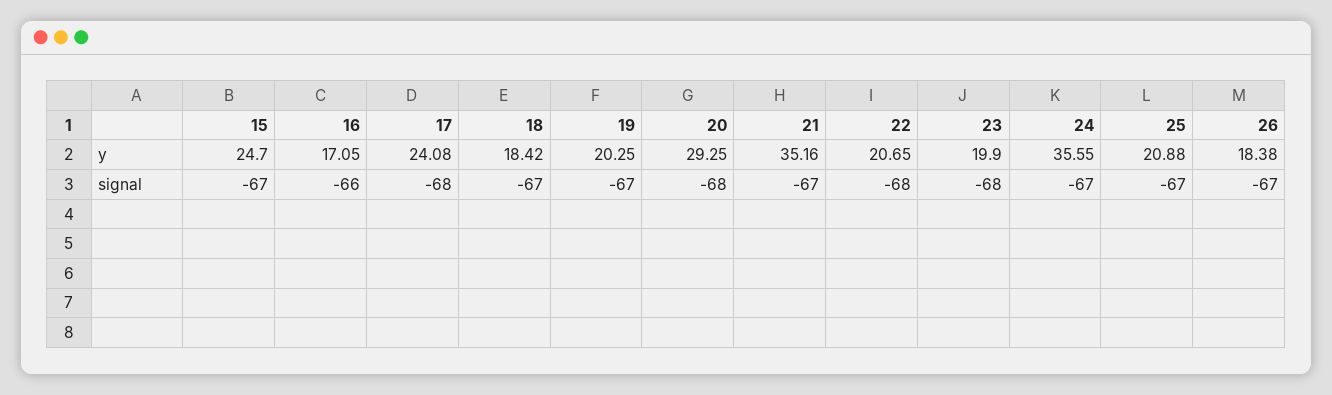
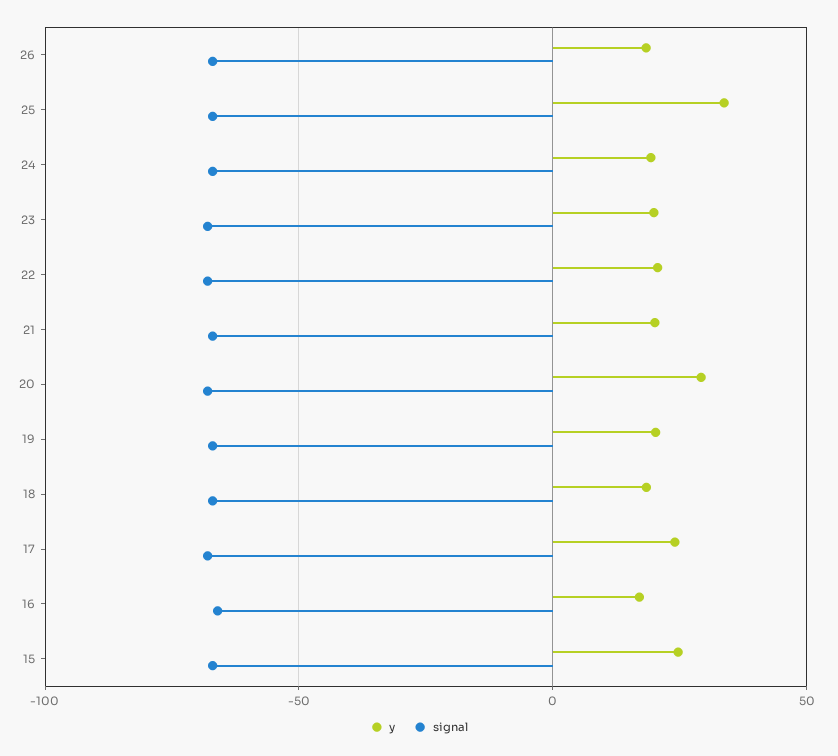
  {
    "y": {
      "15": 24.7,
      "16": 17.05,
      "17": 24.08,
      "18": 18.42,
      "19": 20.25,
      "20": 29.25,
-     "21": 35.16,
+     "21": 20,
      "22": 20.65,
      "23": 19.9,
-     "24": 35.55,
+     "24": 20,
-     "25": 20.88,
+     "25": 35,
      "26": 18.38
    },
    "signal": {
      "15": -67,
      "16": -66,
      "17": -68,
      "18": -67,
      "19": -67,
      "20": -68,
      "21": -67,
      "22": -68,
      "23": -68,
      "24": -67,
      "25": -67,
      "26": -67
    }
  }

